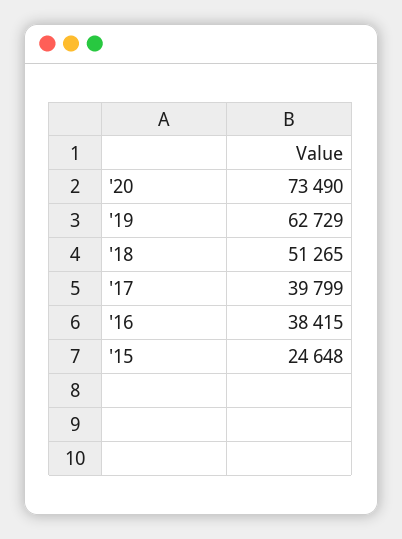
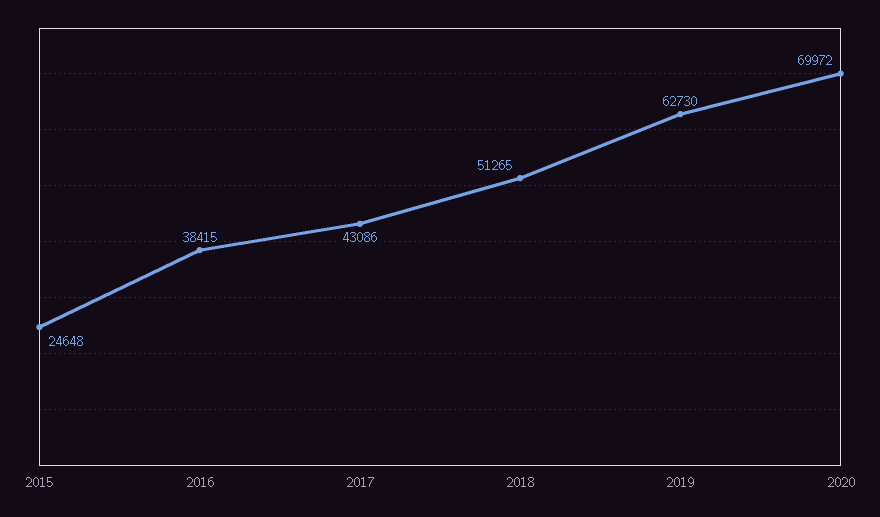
  {
-   "'20": 73490,
+   "'20": 69972,
-   "'19": 62729,
+   "'19": 62730,
    "'18": 51265,
-   "'17": 39799,
+   "'17": 43086,
    "'16": 38415,
    "'15": 24648
  }

